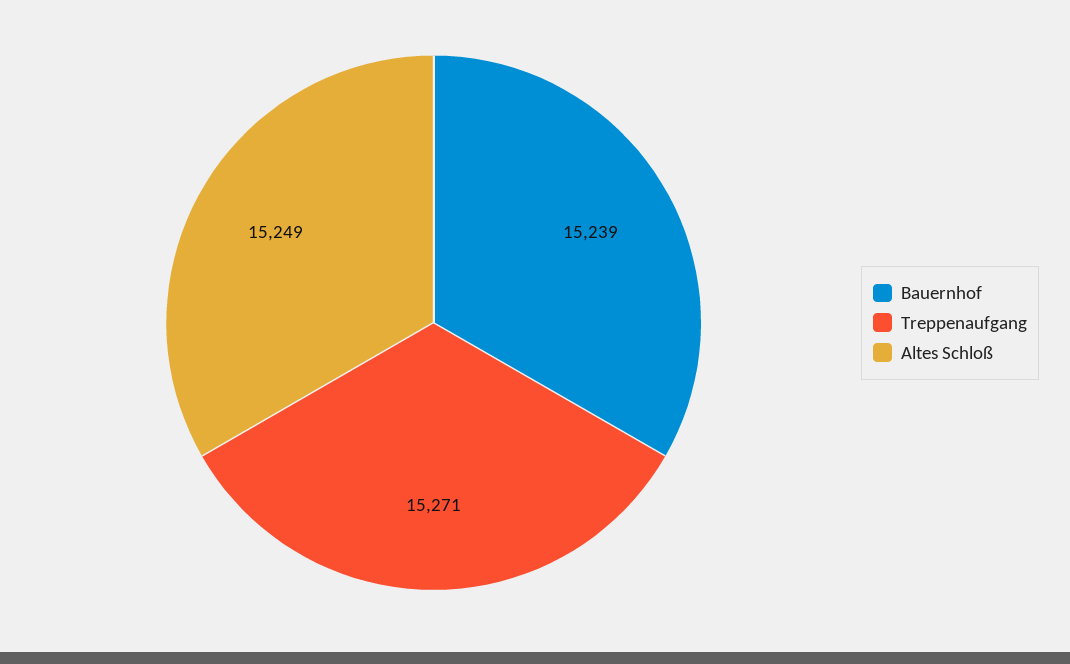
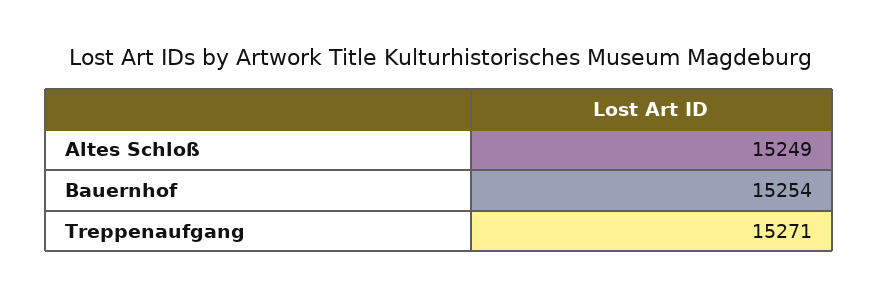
  {
-   "Bauernhof": 15239,
+   "Bauernhof": 15254,
    "Treppenaufgang": 15271,
    "Altes Schloß": 15249
  }

